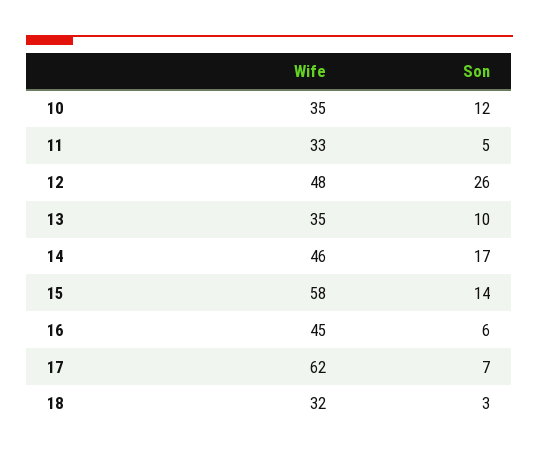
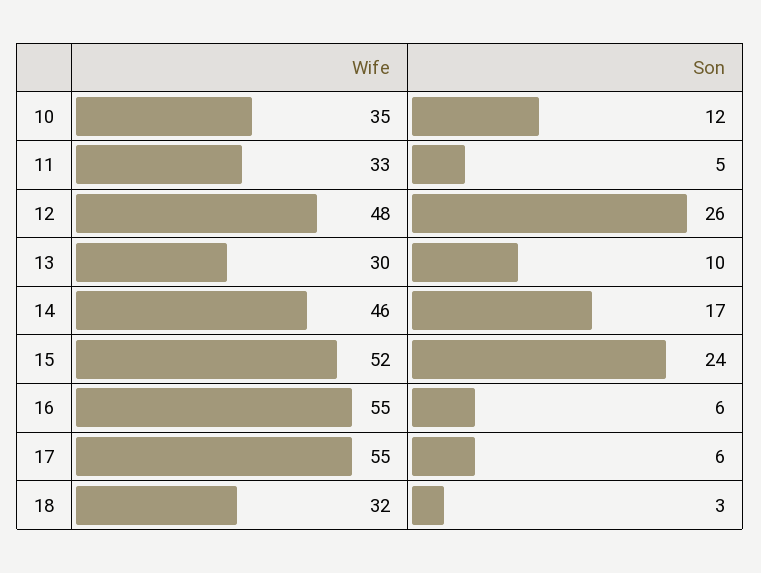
  {
    "Wife": {
      "10": 35,
      "11": 33,
      "12": 48,
-     "13": 35,
+     "13": 30,
      "14": 46,
-     "15": 58,
+     "15": 52,
-     "16": 45,
+     "16": 55,
-     "17": 62,
+     "17": 55,
      "18": 32
    },
    "Son": {
      "10": 12,
      "11": 5,
      "12": 26,
      "13": 10,
      "14": 17,
-     "15": 14,
+     "15": 24,
      "16": 6,
-     "17": 7,
+     "17": 6,
      "18": 3
    }
  }

